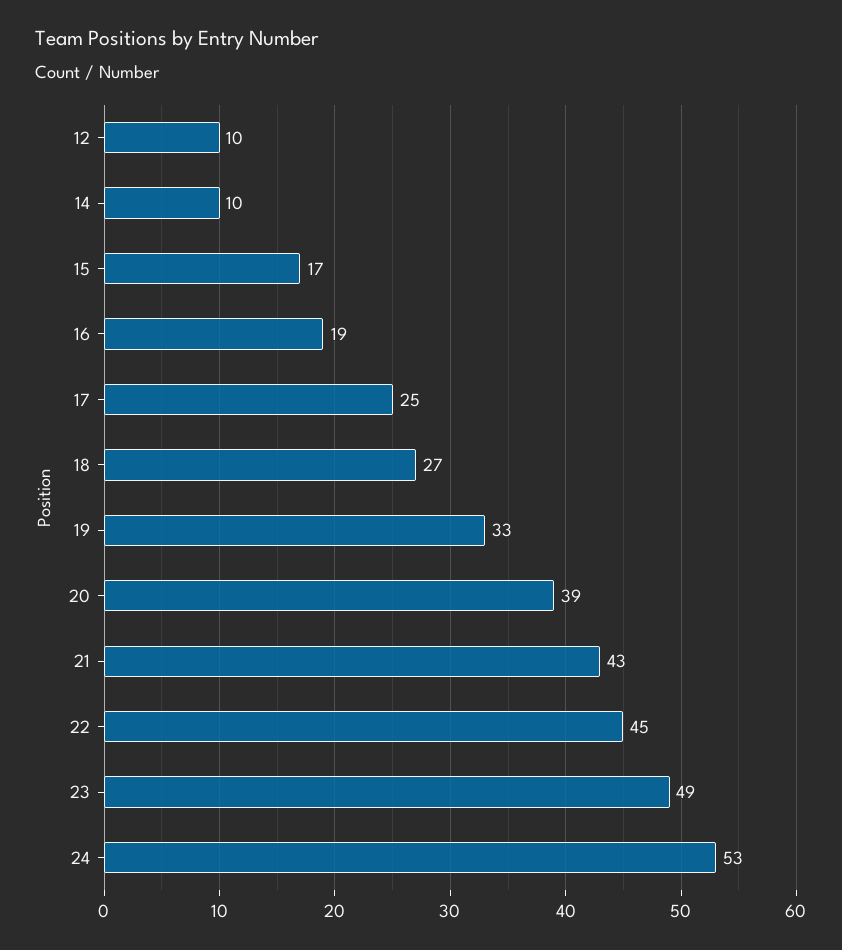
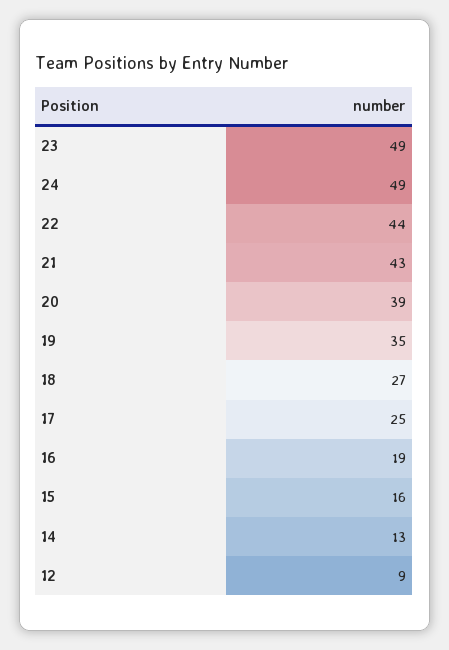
  {
-   "12": 10,
+   "12": 9,
-   "14": 10,
+   "14": 13,
-   "15": 17,
+   "15": 16,
    "16": 19,
    "17": 25,
    "18": 27,
-   "19": 33,
+   "19": 35,
    "20": 39,
    "21": 43,
-   "22": 45,
+   "22": 44,
    "23": 49,
-   "24": 53
+   "24": 49
  }

